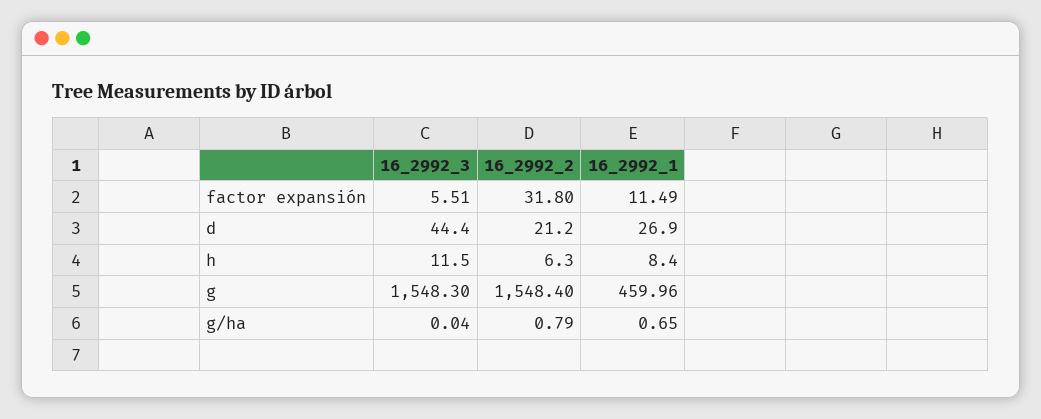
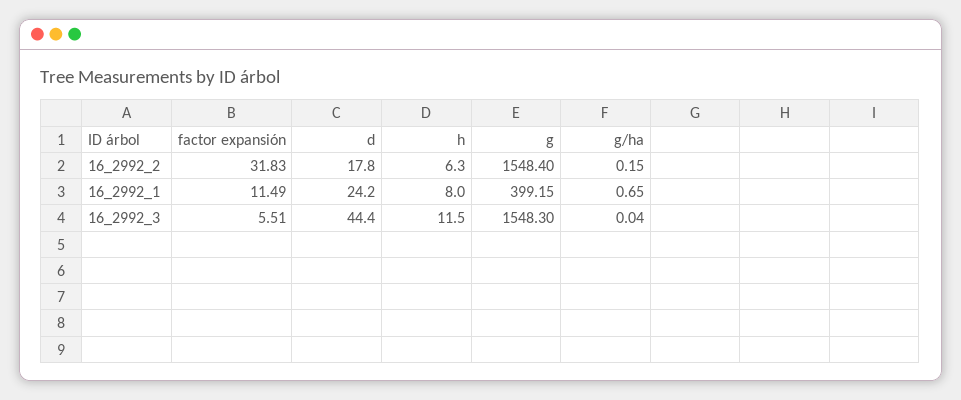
  {
    "16_2992_3": {
      "factor expansión": 5.51,
      "d": 44.4,
      "h": 11.5,
      "g": 1548.3,
      "g/ha": 0.04
    },
    "16_2992_2": {
-     "factor expansión": 31.8,
+     "factor expansión": 31.83,
-     "d": 21.2,
+     "d": 17.8,
      "h": 6.3,
      "g": 1548.4,
-     "g/ha": 0.79
+     "g/ha": 0.15
    },
    "16_2992_1": {
      "factor expansión": 11.49,
-     "d": 26.9,
+     "d": 24.2,
-     "h": 8.4,
+     "h": 8,
-     "g": 459.96,
+     "g": 399.15,
      "g/ha": 0.65
    }
  }

